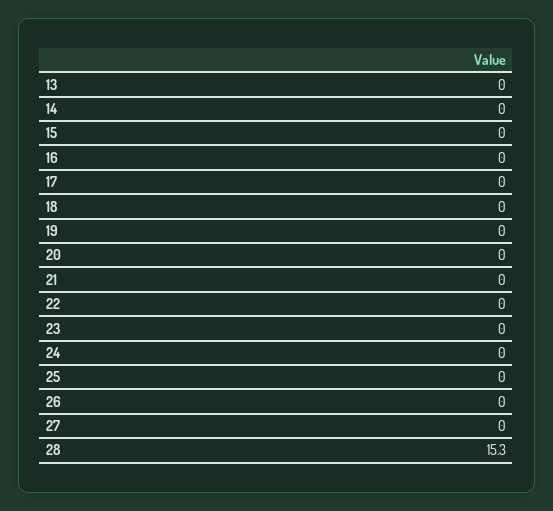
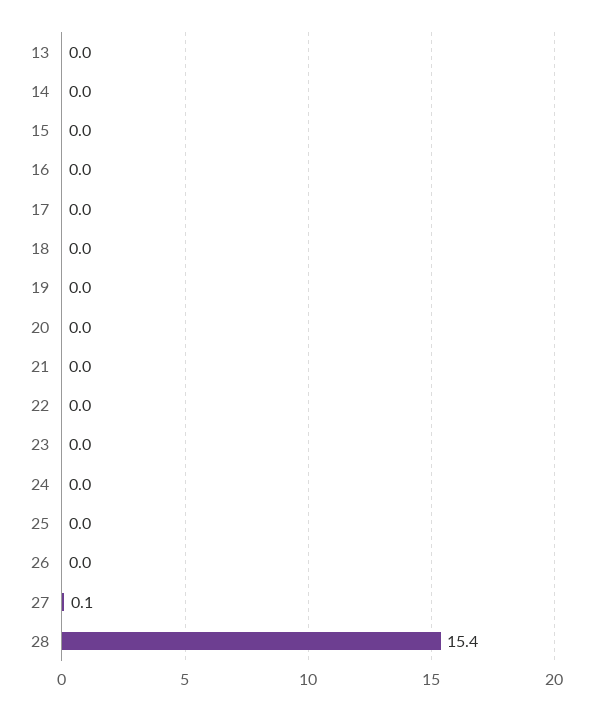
  {
    "13": 0,
    "14": 0,
    "15": 0,
    "16": 0,
    "17": 0,
    "18": 0,
    "19": 0,
    "20": 0,
    "21": 0,
    "22": 0,
    "23": 0,
    "24": 0,
    "25": 0,
    "26": 0,
-   "27": 0,
+   "27": 0.1,
-   "28": 15.3
+   "28": 15.4
  }

